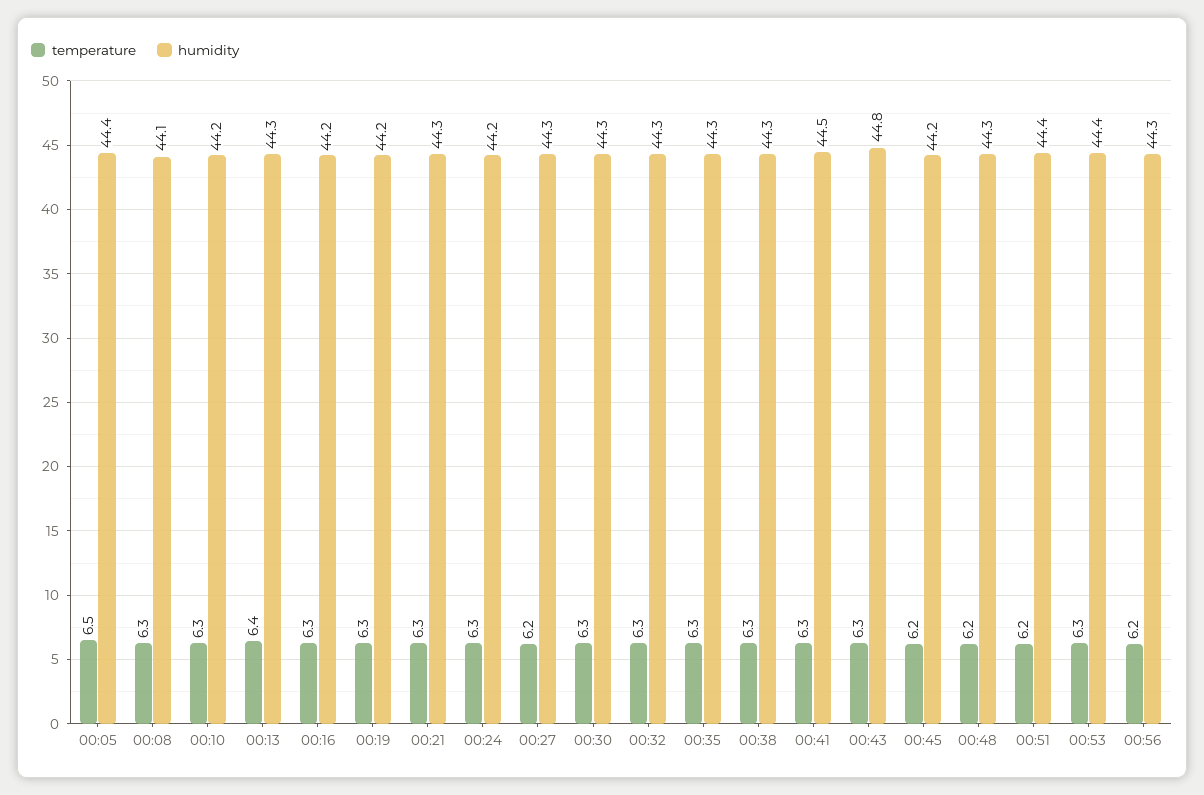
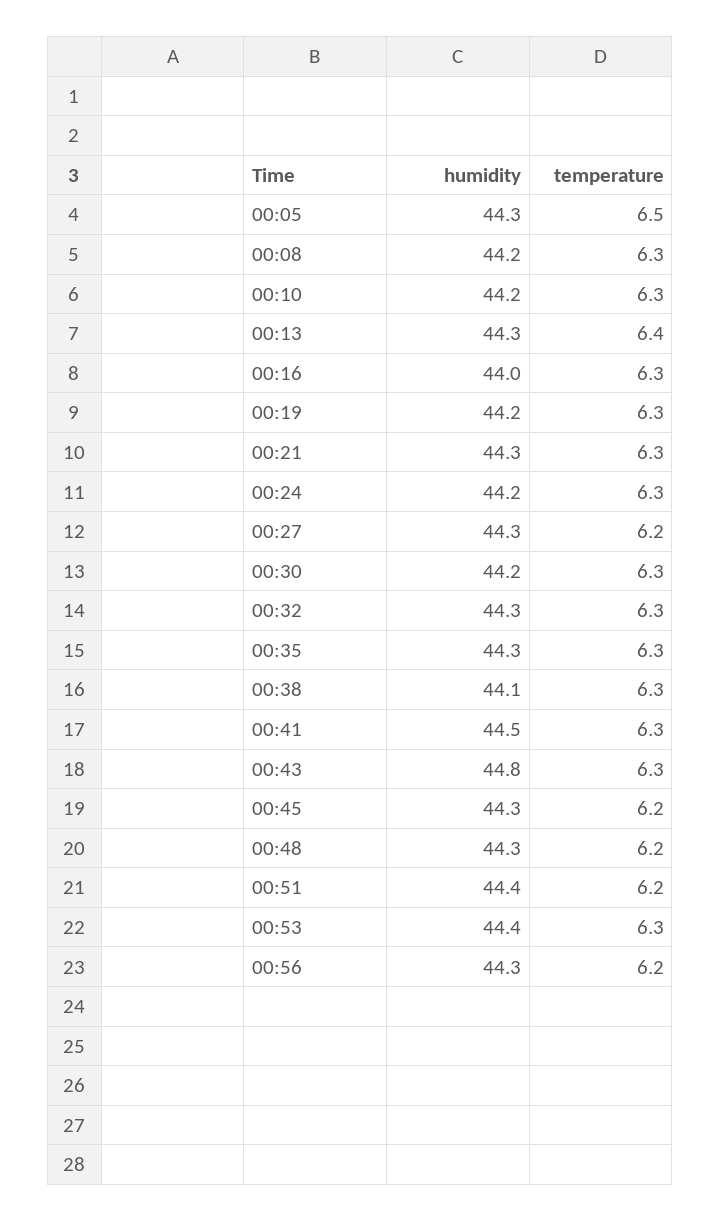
  {
    "temperature": {
      "00:05": 6.5,
      "00:08": 6.3,
      "00:10": 6.3,
      "00:13": 6.4,
      "00:16": 6.3,
      "00:19": 6.3,
      "00:21": 6.3,
      "00:24": 6.3,
      "00:27": 6.2,
      "00:30": 6.3,
      "00:32": 6.3,
      "00:35": 6.3,
      "00:38": 6.3,
      "00:41": 6.3,
      "00:43": 6.3,
      "00:45": 6.2,
      "00:48": 6.2,
      "00:51": 6.2,
      "00:53": 6.3,
      "00:56": 6.2
    },
    "humidity": {
-     "00:05": 44.4,
+     "00:05": 44.3,
-     "00:08": 44.1,
+     "00:08": 44.2,
      "00:10": 44.2,
      "00:13": 44.3,
-     "00:16": 44.2,
+     "00:16": 44,
      "00:19": 44.2,
      "00:21": 44.3,
      "00:24": 44.2,
      "00:27": 44.3,
-     "00:30": 44.3,
+     "00:30": 44.2,
      "00:32": 44.3,
      "00:35": 44.3,
-     "00:38": 44.3,
+     "00:38": 44.1,
      "00:41": 44.5,
      "00:43": 44.8,
-     "00:45": 44.2,
+     "00:45": 44.3,
      "00:48": 44.3,
      "00:51": 44.4,
      "00:53": 44.4,
      "00:56": 44.3
    }
  }

